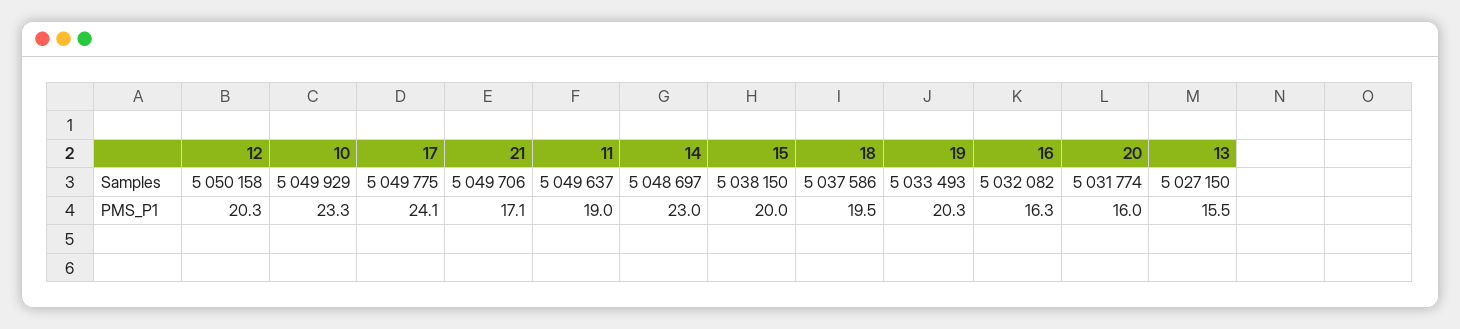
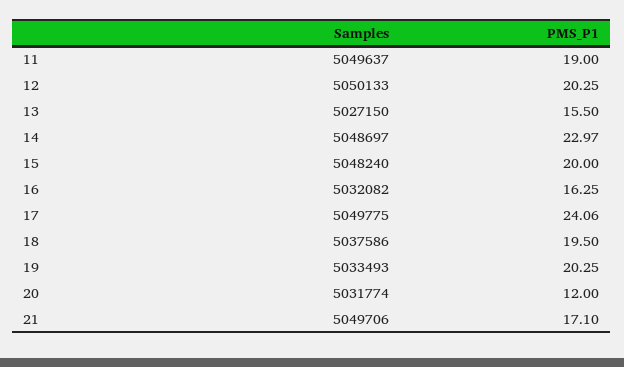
  {
    "12": {
-     "Samples": 5050158,
+     "Samples": 5050133,
      "PMS_P1": 20.25
    },
-   "10": {
-     "Samples": 5049929,
-     "PMS_P1": 23.3
-   },
    "17": {
      "Samples": 5049775,
      "PMS_P1": 24.06
    },
    "21": {
      "Samples": 5049706,
      "PMS_P1": 17.1
    },
    "11": {
      "Samples": 5049637,
      "PMS_P1": 19
    },
    "14": {
      "Samples": 5048697,
      "PMS_P1": 22.97
    },
    "15": {
-     "Samples": 5038150,
+     "Samples": 5048240,
      "PMS_P1": 20
    },
    "18": {
      "Samples": 5037586,
      "PMS_P1": 19.5
    },
    "19": {
      "Samples": 5033493,
      "PMS_P1": 20.25
    },
    "16": {
      "Samples": 5032082,
      "PMS_P1": 16.25
    },
    "20": {
      "Samples": 5031774,
-     "PMS_P1": 16
+     "PMS_P1": 12
    },
    "13": {
      "Samples": 5027150,
      "PMS_P1": 15.5
    }
  }

